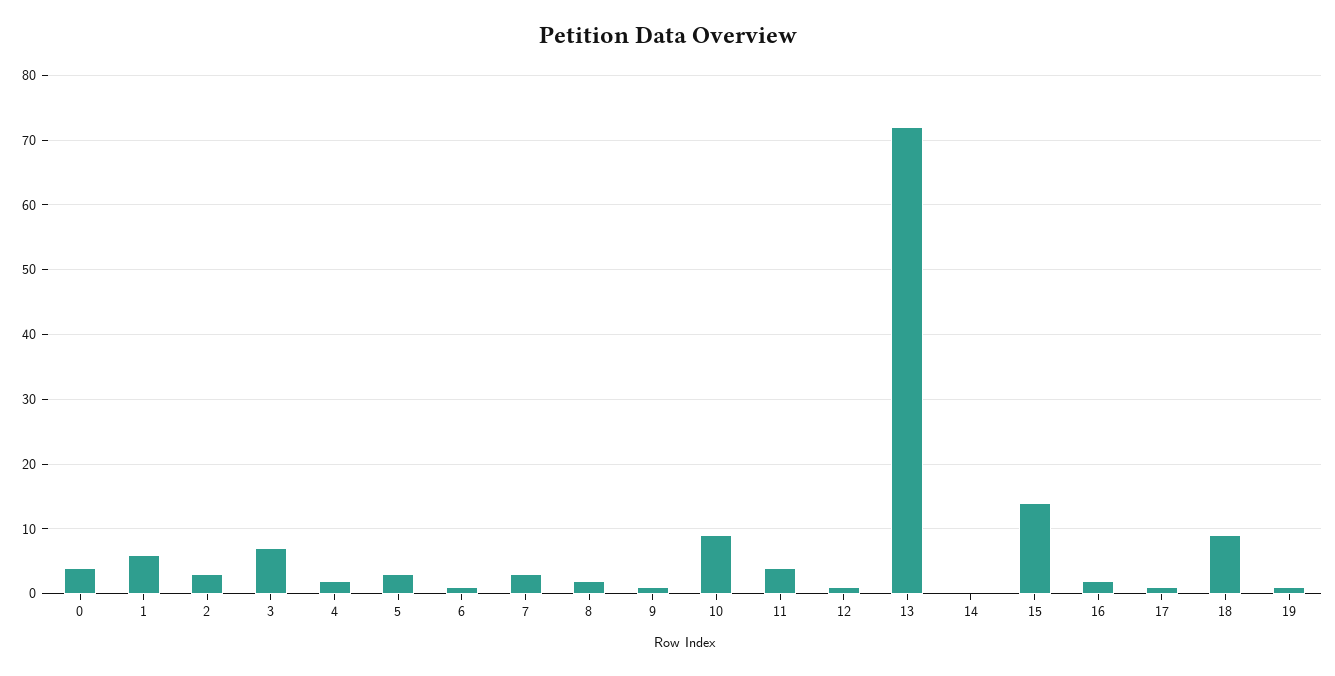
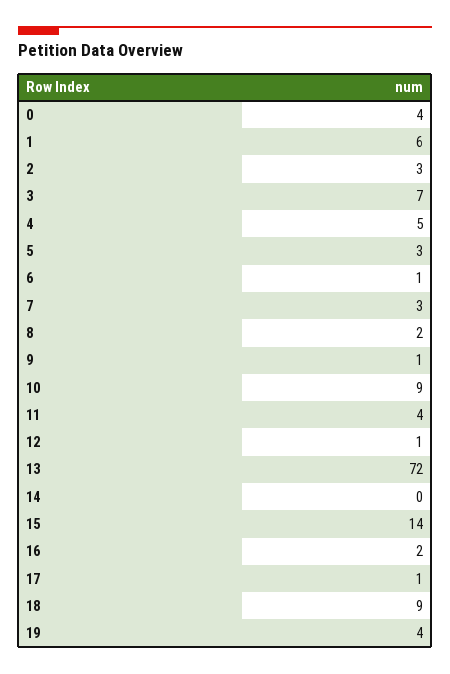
  {
    "0": 4,
    "1": 6,
    "2": 3,
    "3": 7,
-   "4": 2,
+   "4": 5,
    "5": 3,
    "6": 1,
    "7": 3,
    "8": 2,
    "9": 1,
    "10": 9,
    "11": 4,
    "12": 1,
    "13": 72,
    "14": 0,
    "15": 14,
    "16": 2,
    "17": 1,
    "18": 9,
-   "19": 1
+   "19": 4
  }

